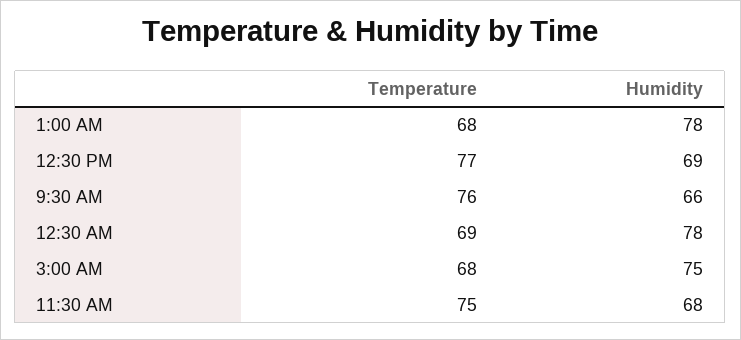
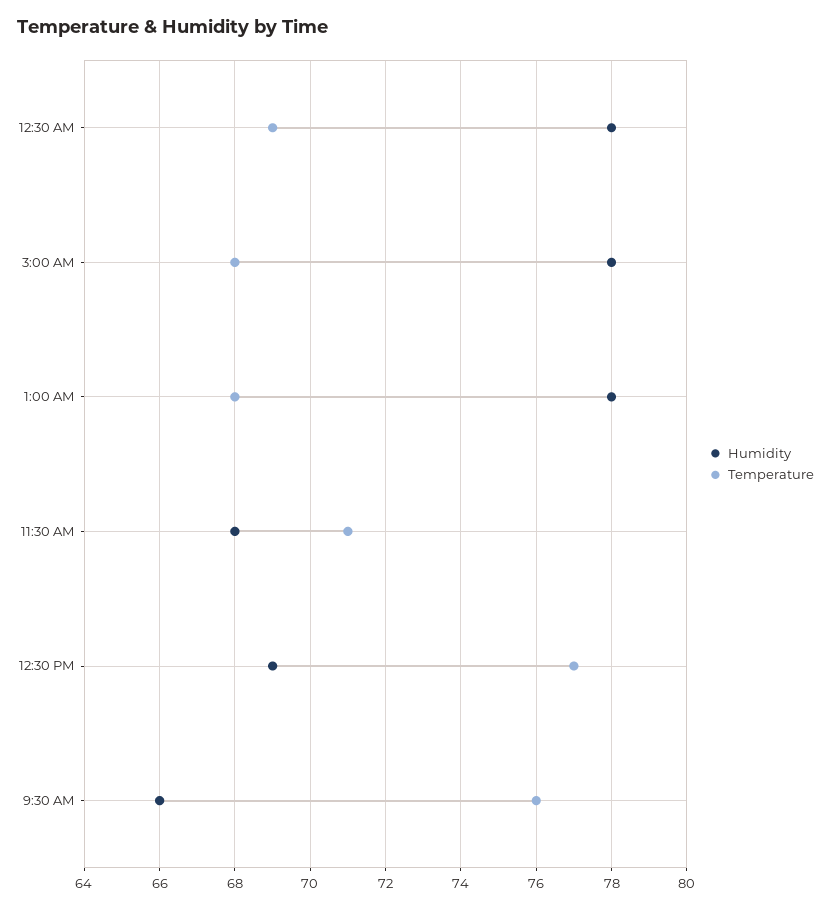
  {
    "Temperature": {
      "1:00 AM": 68,
      "12:30 PM": 77,
      "9:30 AM": 76,
      "12:30 AM": 69,
      "3:00 AM": 68,
-     "11:30 AM": 75
+     "11:30 AM": 71
    },
    "Humidity": {
      "1:00 AM": 78,
      "12:30 PM": 69,
      "9:30 AM": 66,
      "12:30 AM": 78,
-     "3:00 AM": 75,
+     "3:00 AM": 78,
      "11:30 AM": 68
    }
  }

